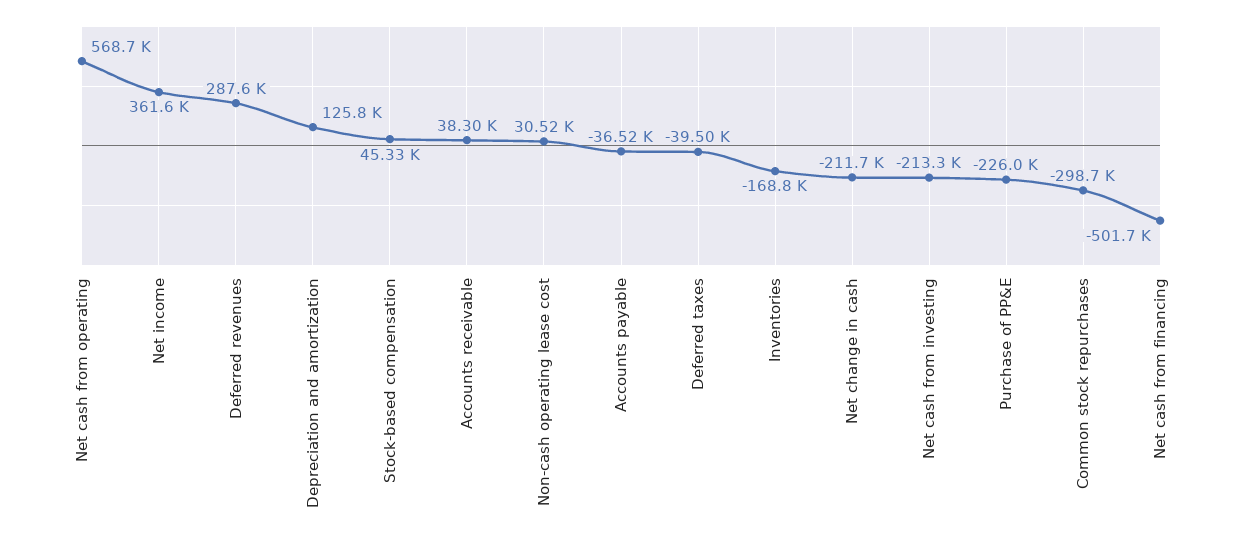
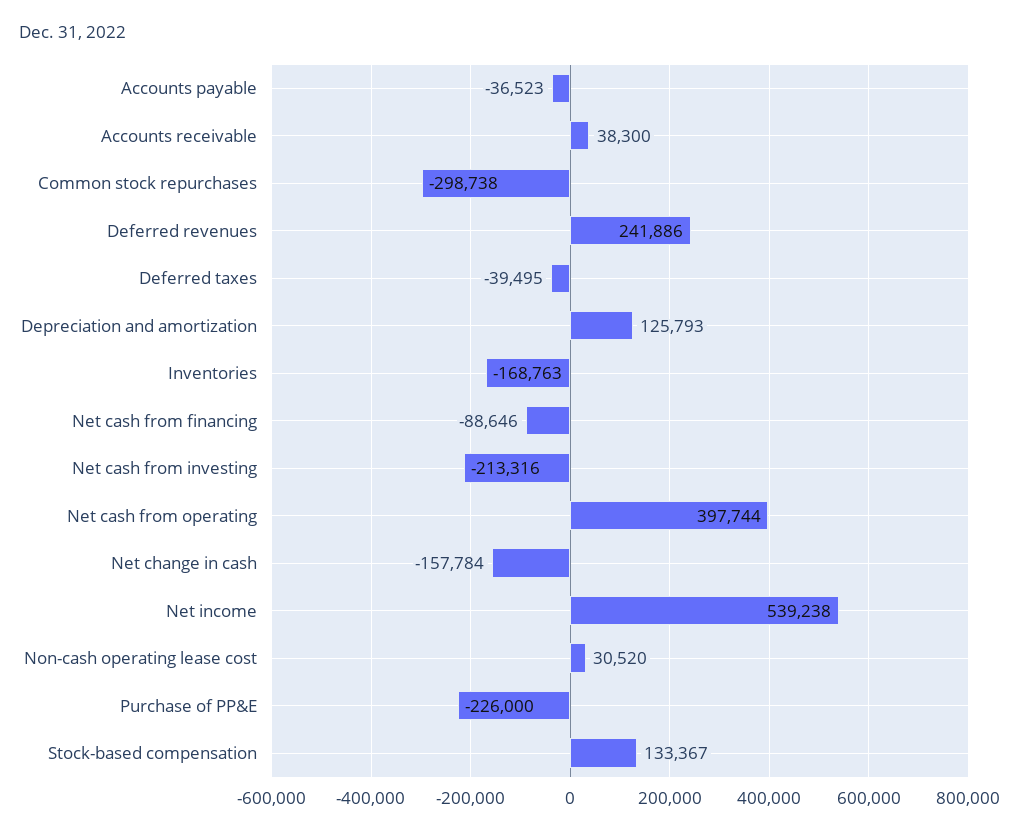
  {
-   "Net cash from operating": 568700,
+   "Net cash from operating": 397744,
-   "Net income": 361600,
+   "Net income": 539238,
-   "Deferred revenues": 287600,
+   "Deferred revenues": 241886,
    "Depreciation and amortization": 125793,
-   "Stock-based compensation": 45330,
+   "Stock-based compensation": 133367,
    "Accounts receivable": 38300,
    "Non-cash operating lease cost": 30520,
    "Accounts payable": -36523,
    "Deferred taxes": -39495,
    "Inventories": -168763,
-   "Net change in cash": -211700,
+   "Net change in cash": -157784,
    "Net cash from investing": -213316,
    "Purchase of PP&E": -226000,
    "Common stock repurchases": -298738,
-   "Net cash from financing": -501700
+   "Net cash from financing": -88646
  }

